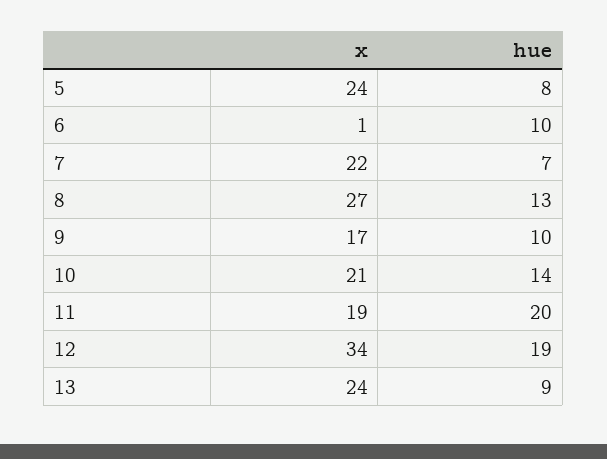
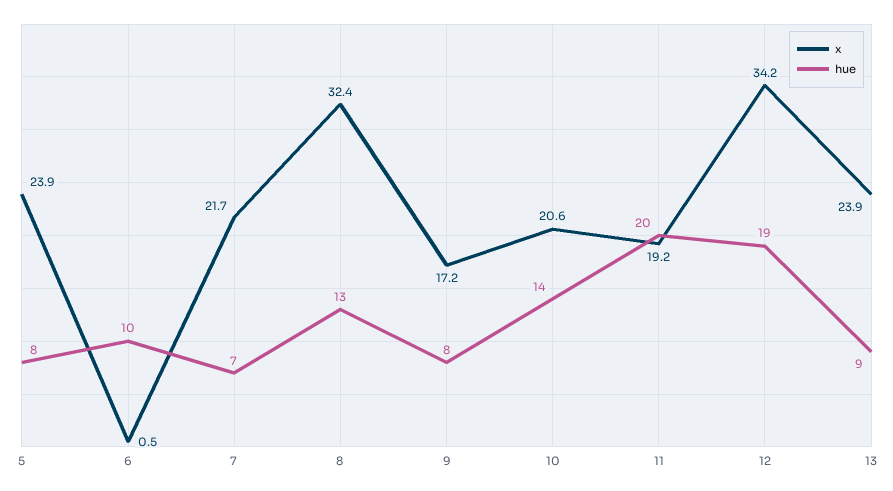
  {
    "x": {
      "5": 23.9,
      "6": 0.5,
      "7": 21.7,
-     "8": 27,
+     "8": 32.4,
      "9": 17.2,
      "10": 20.6,
      "11": 19.2,
      "12": 34.2,
      "13": 23.9
    },
    "hue": {
      "5": 8,
      "6": 10,
      "7": 7,
      "8": 13,
-     "9": 10,
+     "9": 8,
      "10": 14,
      "11": 20,
      "12": 19,
      "13": 9
    }
  }

